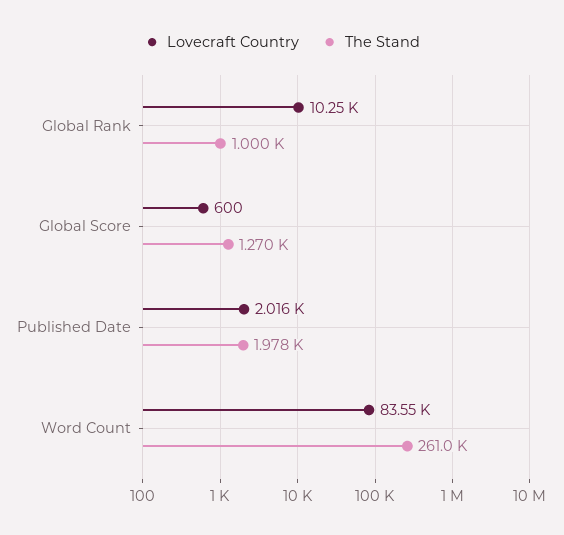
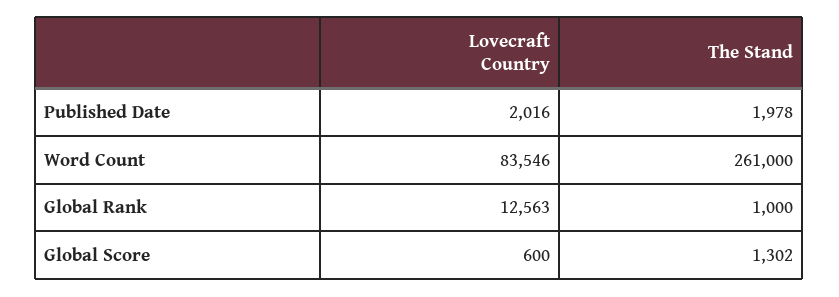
  {
    "Lovecraft Country": {
-     "Global Rank": 10250,
+     "Global Rank": 12563,
      "Global Score": 600,
      "Published Date": 2016,
      "Word Count": 83546
    },
    "The Stand": {
      "Global Rank": 1000,
-     "Global Score": 1270,
+     "Global Score": 1302,
      "Published Date": 1978,
      "Word Count": 261000
    }
  }

